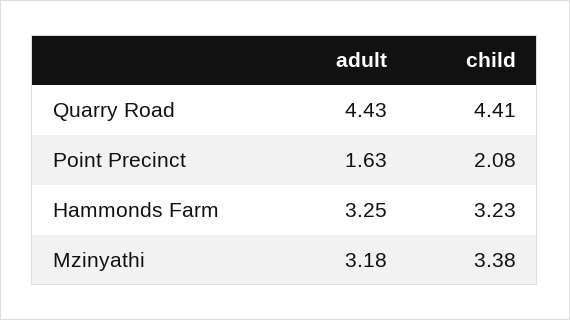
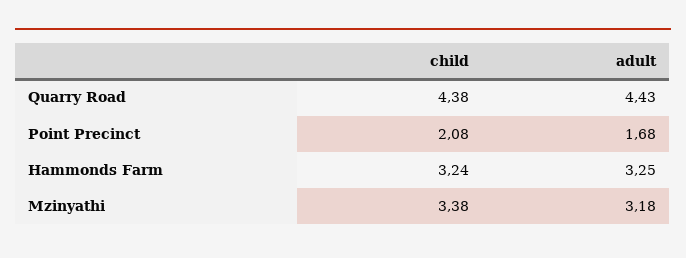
  {
    "adult": {
      "Quarry Road": 4.43,
-     "Point Precinct": 1.63,
+     "Point Precinct": 1.68,
      "Hammonds Farm": 3.25,
      "Mzinyathi": 3.18
    },
    "child": {
-     "Quarry Road": 4.41,
+     "Quarry Road": 4.38,
      "Point Precinct": 2.08,
-     "Hammonds Farm": 3.23,
+     "Hammonds Farm": 3.24,
      "Mzinyathi": 3.38
    }
  }

